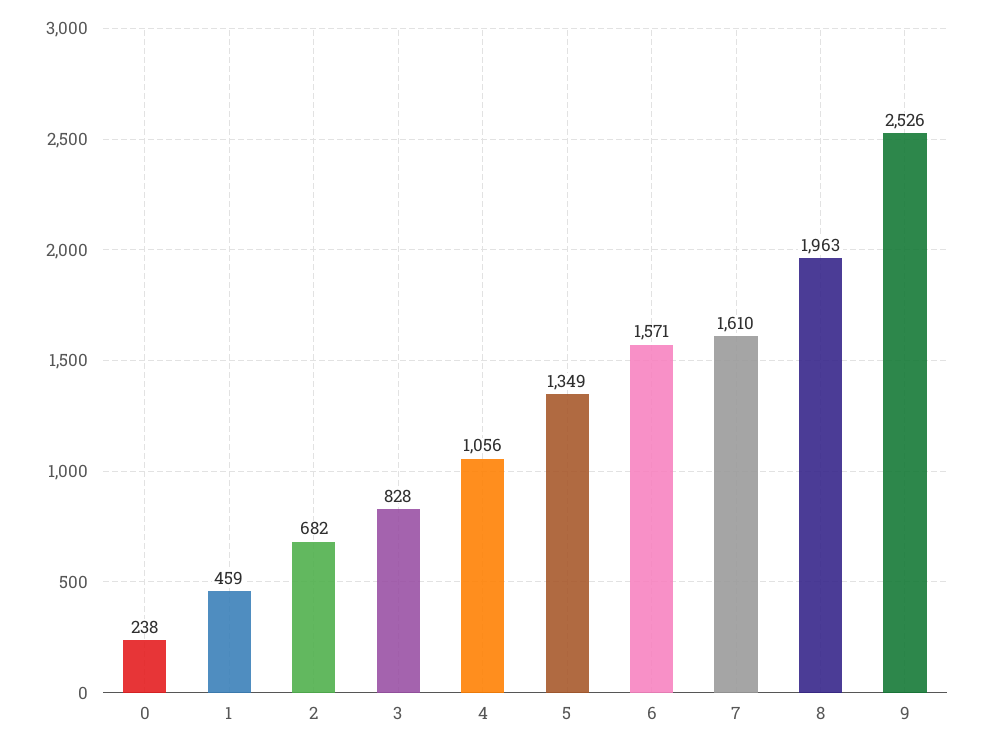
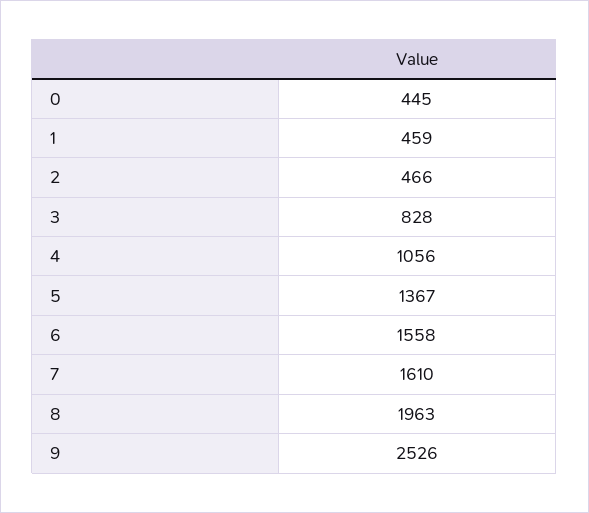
  {
-   "0": 238,
+   "0": 445,
    "1": 459,
-   "2": 682,
+   "2": 466,
    "3": 828,
    "4": 1056,
-   "5": 1349,
+   "5": 1367,
-   "6": 1571,
+   "6": 1558,
    "7": 1610,
    "8": 1963,
    "9": 2526
  }

